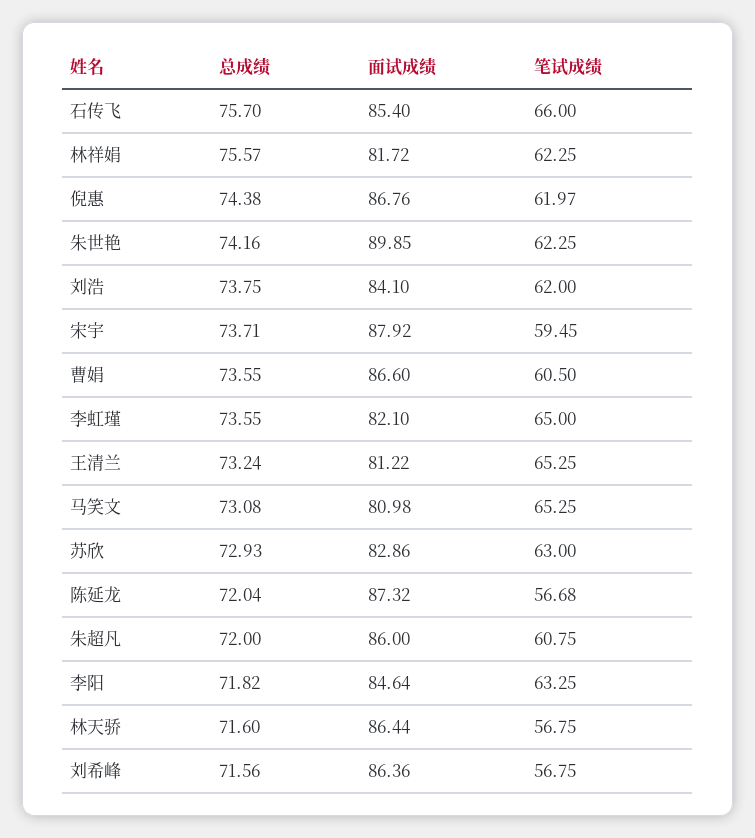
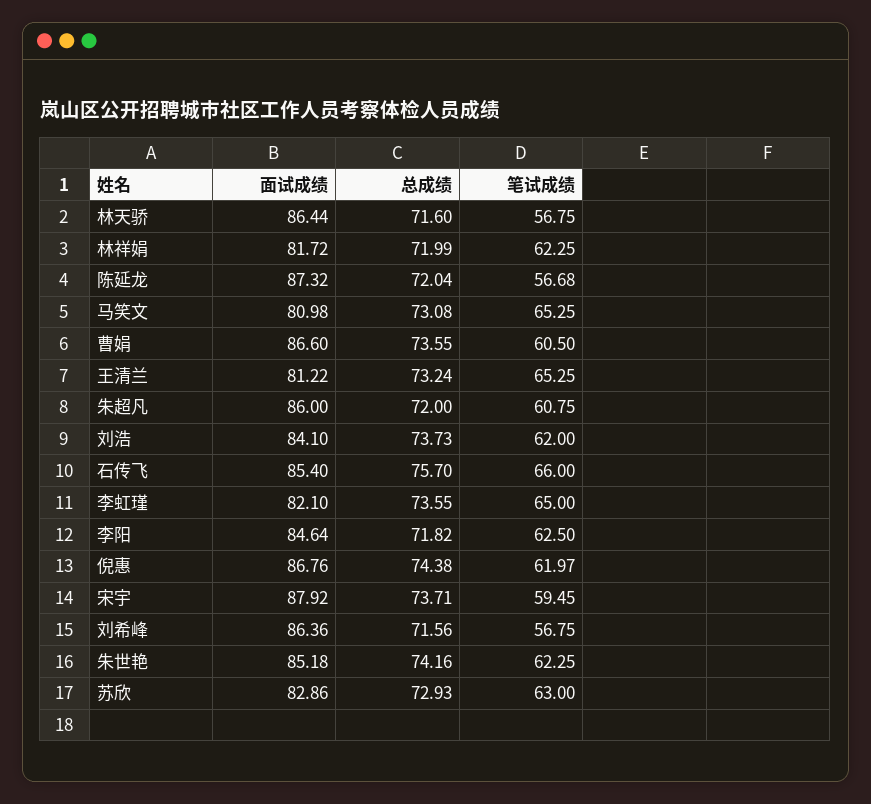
  {
    "总成绩": {
      "石传飞": 75.7,
-     "林祥娟": 75.57,
+     "林祥娟": 71.99,
      "倪惠": 74.38,
      "朱世艳": 74.16,
-     "刘浩": 73.75,
+     "刘浩": 73.73,
      "宋宇": 73.71,
      "曹娟": 73.55,
      "李虹瑾": 73.55,
      "王清兰": 73.24,
      "马笑文": 73.08,
      "苏欣": 72.93,
      "陈延龙": 72.04,
      "朱超凡": 72,
      "李阳": 71.82,
      "林天骄": 71.6,
      "刘希峰": 71.56
    },
    "面试成绩": {
      "石传飞": 85.4,
      "林祥娟": 81.72,
      "倪惠": 86.76,
-     "朱世艳": 89.85,
+     "朱世艳": 85.18,
      "刘浩": 84.1,
      "宋宇": 87.92,
      "曹娟": 86.6,
      "李虹瑾": 82.1,
      "王清兰": 81.22,
      "马笑文": 80.98,
      "苏欣": 82.86,
      "陈延龙": 87.32,
      "朱超凡": 86,
      "李阳": 84.64,
      "林天骄": 86.44,
      "刘希峰": 86.36
    },
    "笔试成绩": {
      "石传飞": 66,
      "林祥娟": 62.25,
      "倪惠": 61.97,
      "朱世艳": 62.25,
      "刘浩": 62,
      "宋宇": 59.45,
      "曹娟": 60.5,
      "李虹瑾": 65,
      "王清兰": 65.25,
      "马笑文": 65.25,
      "苏欣": 63,
      "陈延龙": 56.68,
      "朱超凡": 60.75,
-     "李阳": 63.25,
+     "李阳": 62.5,
      "林天骄": 56.75,
      "刘希峰": 56.75
    }
  }

